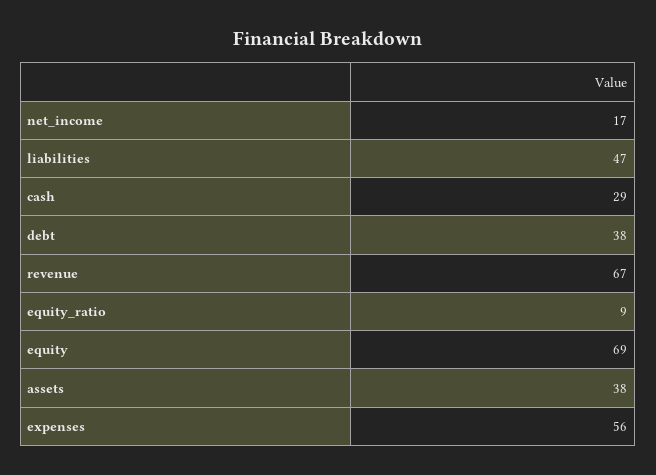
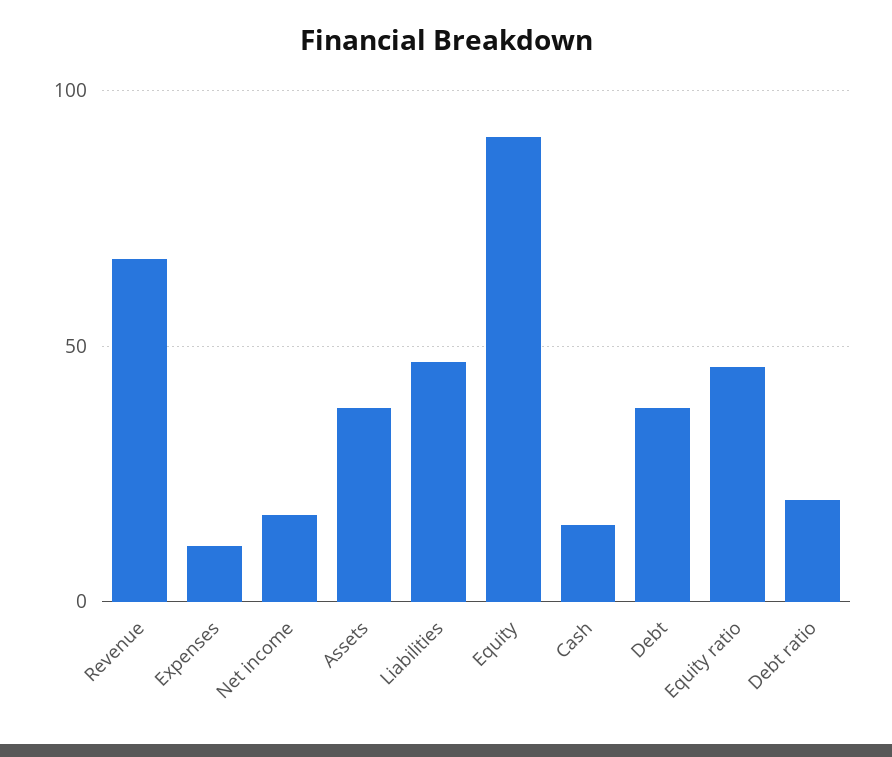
  {
    "net_income": 17,
    "liabilities": 47,
-   "cash": 29,
+   "cash": 15,
    "debt": 38,
    "revenue": 67,
-   "equity_ratio": 9,
+   "equity_ratio": 45,
-   "equity": 69,
+   "equity": 90,
    "assets": 38,
-   "expenses": 56
+   "expenses": 10,
+   "Debt ratio": 20
  }

